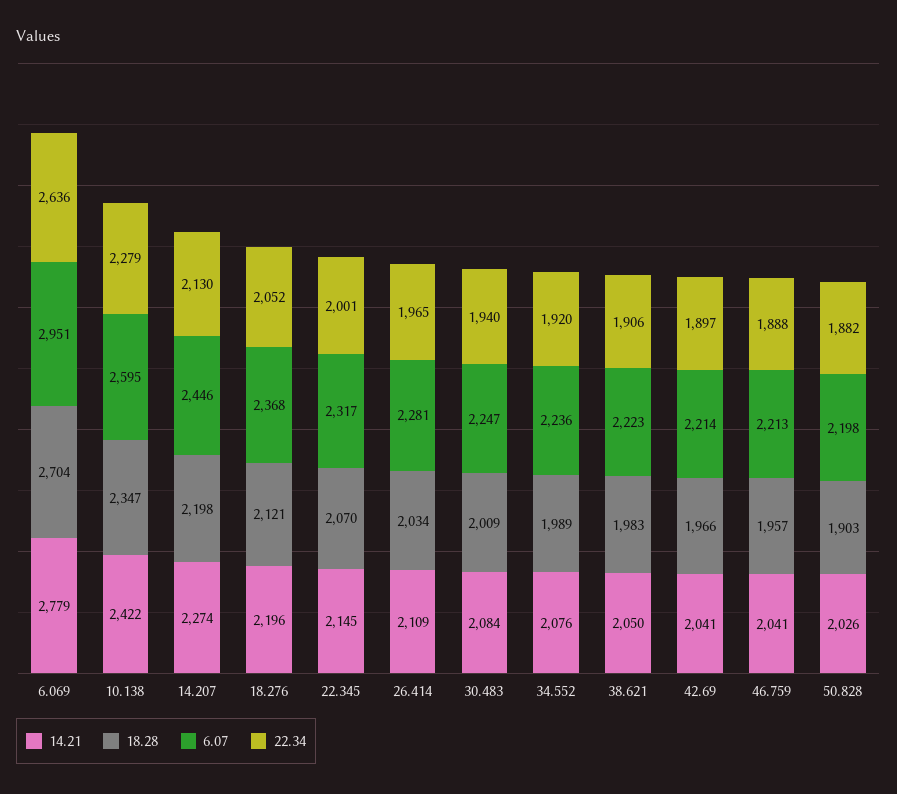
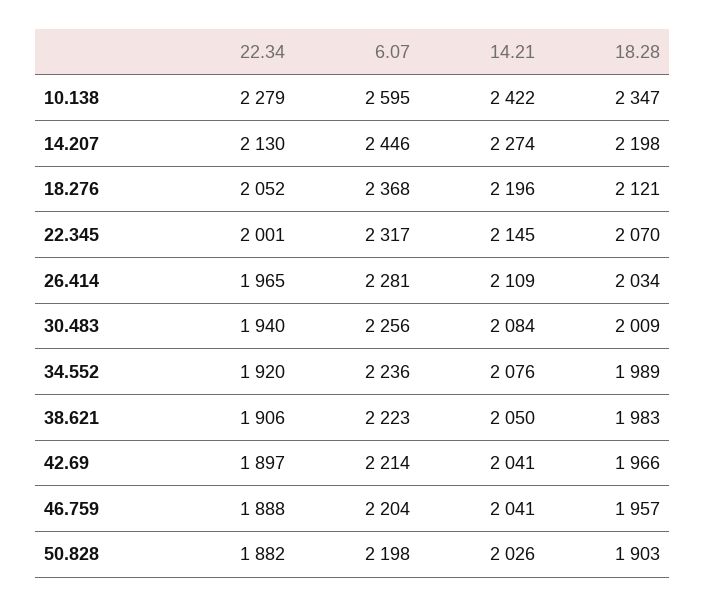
  {
    "14.21": {
-     "6.069": 2779,
      "10.138": 2422,
      "14.207": 2274,
      "18.276": 2196,
      "22.345": 2145,
      "26.414": 2109,
      "30.483": 2084,
      "34.552": 2076,
      "38.621": 2050,
      "42.69": 2041,
      "46.759": 2041,
      "50.828": 2026
    },
    "18.28": {
-     "6.069": 2704,
      "10.138": 2347,
      "14.207": 2198,
      "18.276": 2121,
      "22.345": 2070,
      "26.414": 2034,
      "30.483": 2009,
      "34.552": 1989,
      "38.621": 1983,
      "42.69": 1966,
      "46.759": 1957,
      "50.828": 1903
    },
    "6.07": {
-     "6.069": 2951,
      "10.138": 2595,
      "14.207": 2446,
      "18.276": 2368,
      "22.345": 2317,
      "26.414": 2281,
-     "30.483": 2247,
+     "30.483": 2256,
      "34.552": 2236,
      "38.621": 2223,
      "42.69": 2214,
-     "46.759": 2213,
+     "46.759": 2204,
      "50.828": 2198
    },
    "22.34": {
-     "6.069": 2636,
      "10.138": 2279,
      "14.207": 2130,
      "18.276": 2052,
      "22.345": 2001,
      "26.414": 1965,
      "30.483": 1940,
      "34.552": 1920,
      "38.621": 1906,
      "42.69": 1897,
      "46.759": 1888,
      "50.828": 1882
    }
  }

